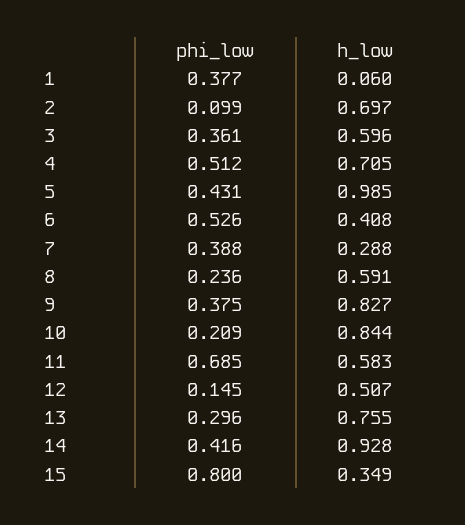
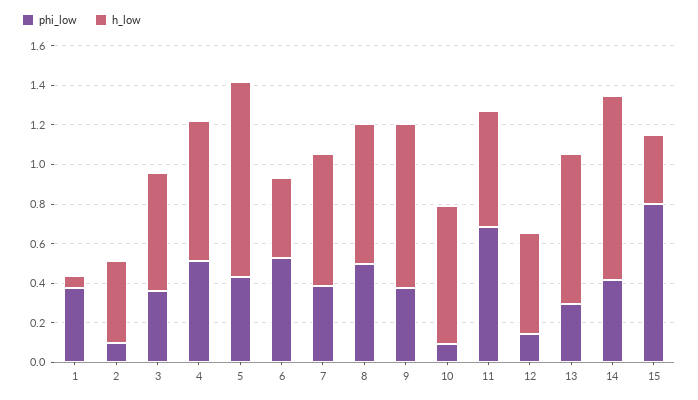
  {
    "phi_low": {
      "1": 0.377,
      "2": 0.099,
      "3": 0.361,
      "4": 0.512,
      "5": 0.431,
      "6": 0.526,
      "7": 0.388,
-     "8": 0.236,
+     "8": 0.5,
      "9": 0.375,
-     "10": 0.209,
+     "10": 0.1,
      "11": 0.685,
      "12": 0.145,
      "13": 0.296,
      "14": 0.416,
      "15": 0.8
    },
    "h_low": {
      "1": 0.06,
-     "2": 0.697,
+     "2": 0.4,
      "3": 0.596,
      "4": 0.705,
      "5": 0.985,
      "6": 0.408,
-     "7": 0.288,
+     "7": 0.65,
-     "8": 0.591,
+     "8": 0.7,
      "9": 0.827,
-     "10": 0.844,
+     "10": 0.7,
      "11": 0.583,
      "12": 0.507,
      "13": 0.755,
      "14": 0.928,
      "15": 0.349
    }
  }

